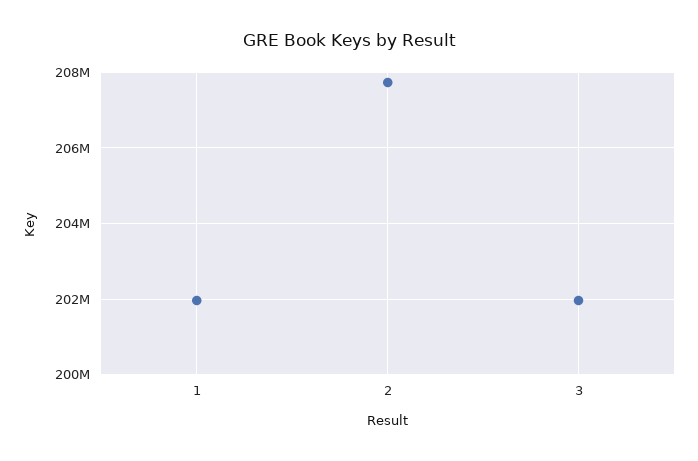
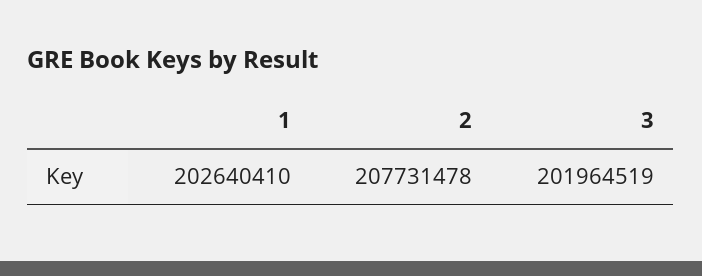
  {
-   "1": 202000000,
+   "1": 202640410,
    "2": 207731478,
    "3": 201964519
  }

